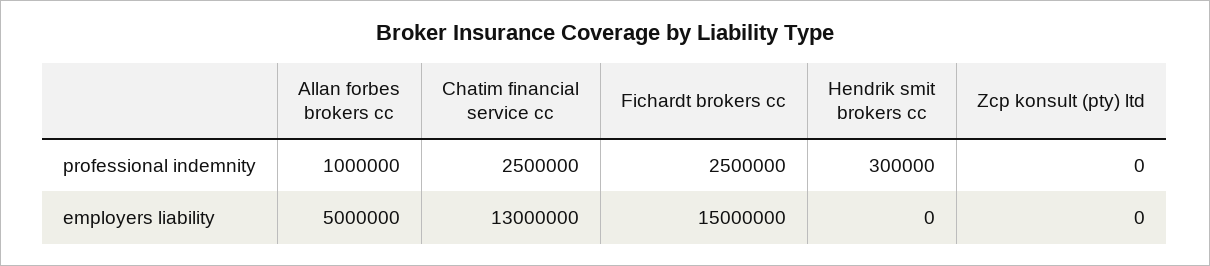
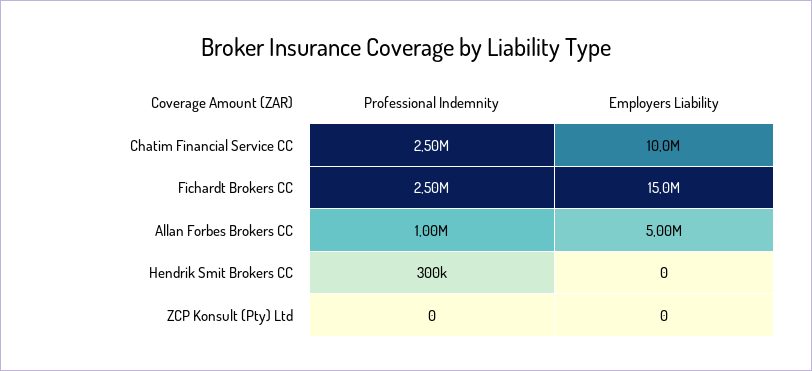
  {
    "Allan forbes brokers cc": {
      "professional indemnity": 1000000,
      "employers liability": 5000000
    },
    "Chatim financial service cc": {
      "professional indemnity": 2500000,
-     "employers liability": 13000000
+     "employers liability": 10000000
    },
    "Fichardt brokers cc": {
      "professional indemnity": 2500000,
      "employers liability": 15000000
    },
    "Hendrik smit brokers cc": {
      "professional indemnity": 300000,
      "employers liability": 0
    },
    "Zcp konsult (pty) ltd": {
      "professional indemnity": 0,
      "employers liability": 0
    }
  }

